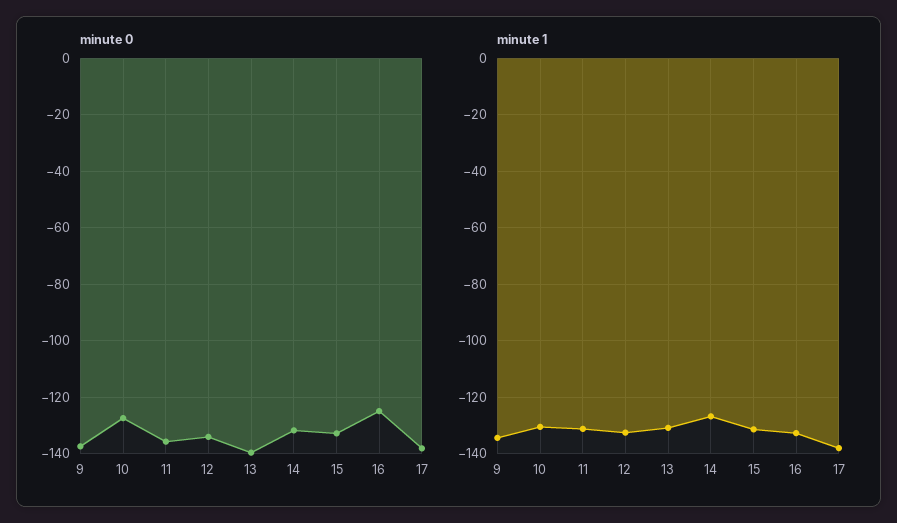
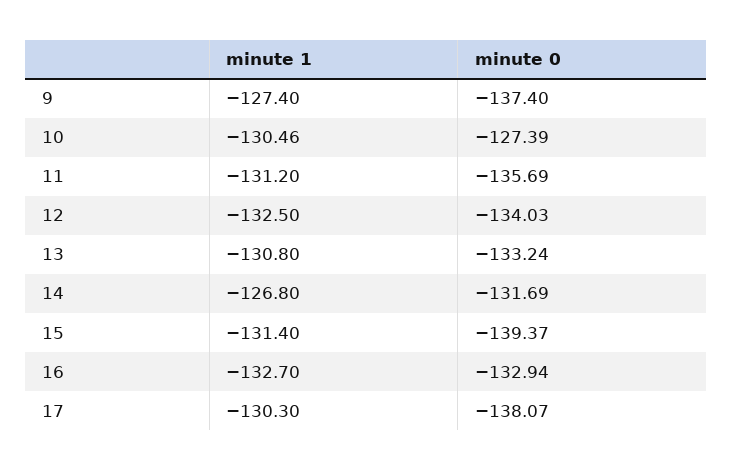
  {
    "minute 0": {
      "9": -137.4,
      "10": -127.39,
      "11": -135.69,
      "12": -134.03,
-     "13": -140,
+     "13": -133.24,
      "14": -131.69,
-     "15": -132.5,
+     "15": -139.37,
-     "16": -125,
+     "16": -132.94,
      "17": -138.07
    },
    "minute 1": {
-     "9": -135,
+     "9": -127.4,
      "10": -130.46,
      "11": -131.2,
      "12": -132.5,
      "13": -130.8,
      "14": -126.8,
      "15": -131.4,
      "16": -132.7,
-     "17": -137.5
+     "17": -130.3
    }
  }

